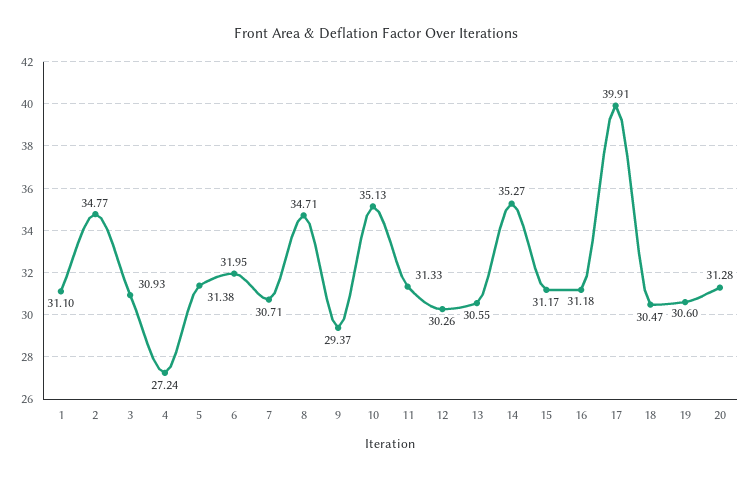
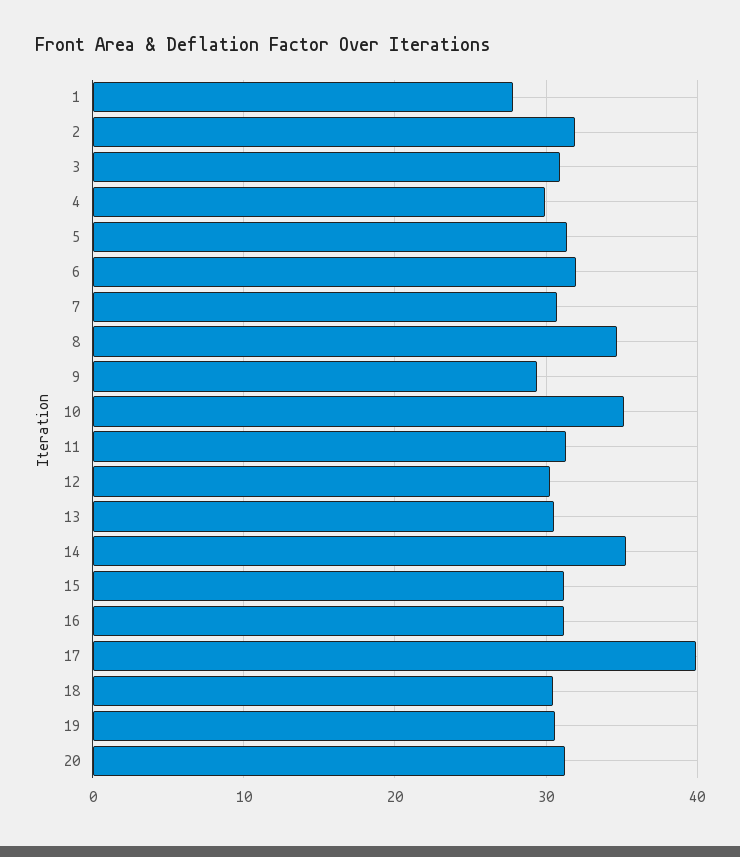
  {
-   "1": 31.1,
+   "1": 28,
-   "2": 34.77,
+   "2": 32,
    "3": 30.93,
-   "4": 27.24,
+   "4": 30,
    "5": 31.38,
    "6": 31.95,
    "7": 30.71,
    "8": 34.71,
    "9": 29.37,
    "10": 35.13,
    "11": 31.33,
    "12": 30.26,
    "13": 30.55,
    "14": 35.27,
    "15": 31.17,
    "16": 31.18,
    "17": 39.91,
    "18": 30.47,
    "19": 30.6,
    "20": 31.28
  }

